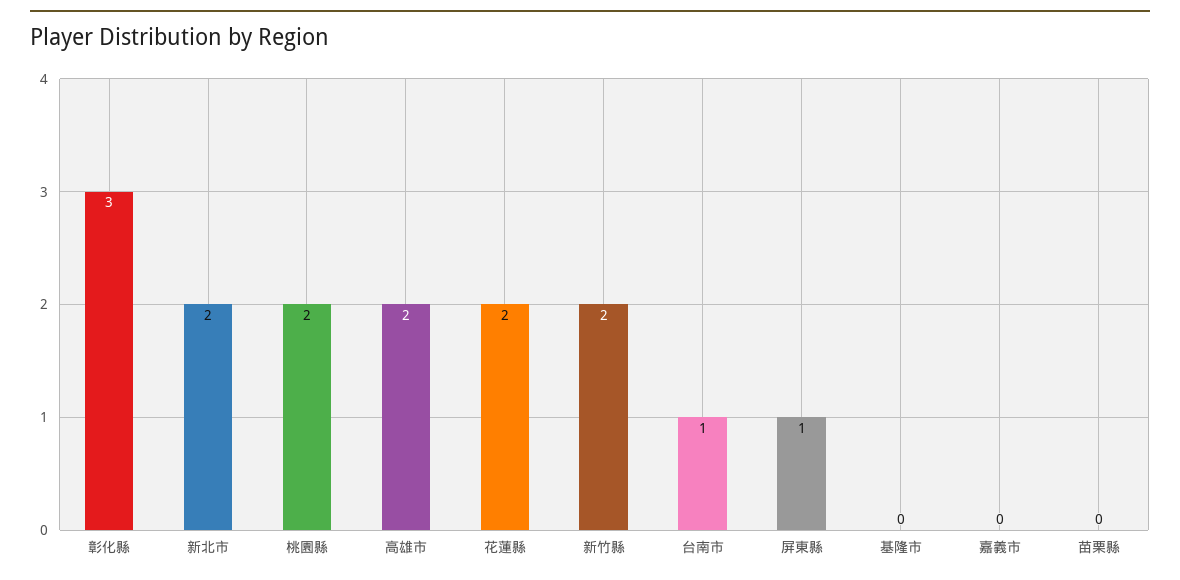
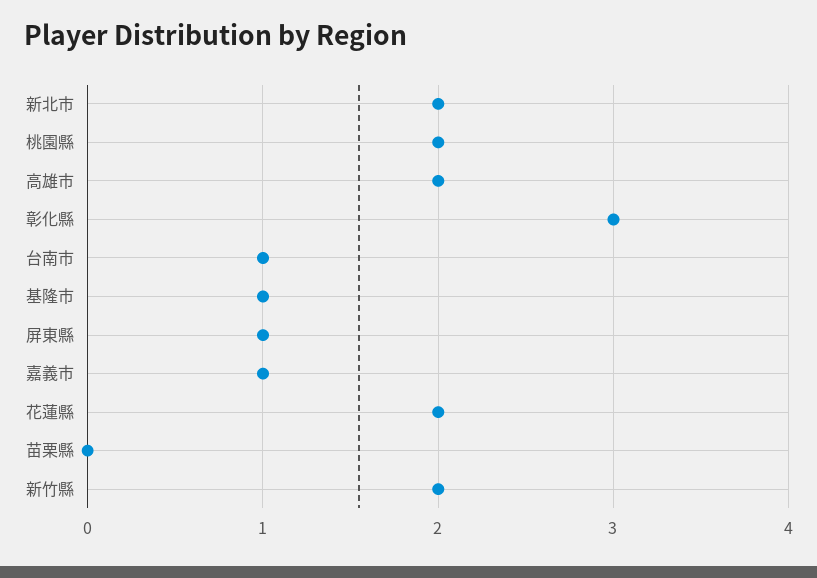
  {
    "彰化縣": 3,
    "新北市": 2,
    "桃園縣": 2,
    "高雄市": 2,
    "花蓮縣": 2,
    "新竹縣": 2,
    "台南市": 1,
    "屏東縣": 1,
-   "基隆市": 0,
+   "基隆市": 1,
-   "嘉義市": 0,
+   "嘉義市": 1,
    "苗栗縣": 0
  }

